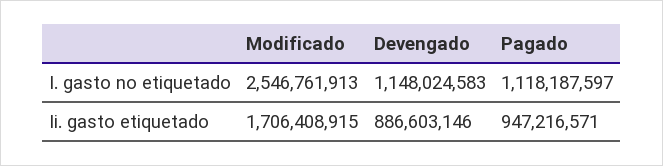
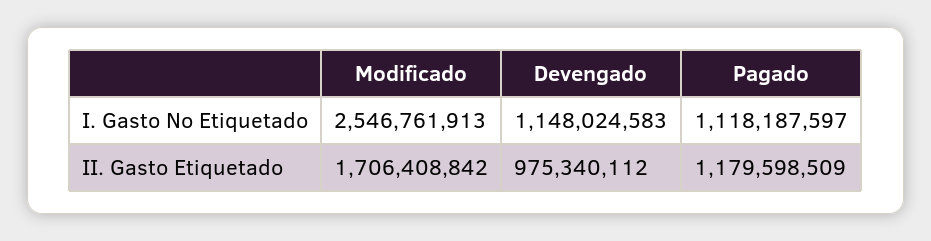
  {
    "Modificado": {
      "I. gasto no etiquetado": 2546761913,
-     "Ii. gasto etiquetado": 1706408915
+     "Ii. gasto etiquetado": 1706408842
    },
    "Devengado": {
      "I. gasto no etiquetado": 1148024583,
-     "Ii. gasto etiquetado": 886603146
+     "Ii. gasto etiquetado": 975340112
    },
    "Pagado": {
      "I. gasto no etiquetado": 1118187597,
-     "Ii. gasto etiquetado": 947216571
+     "Ii. gasto etiquetado": 1179598509
    }
  }

